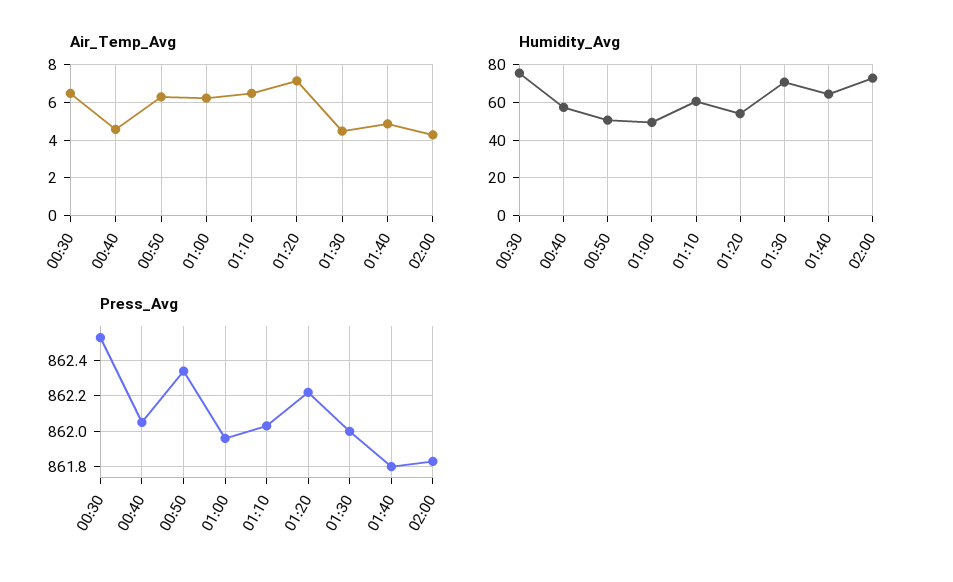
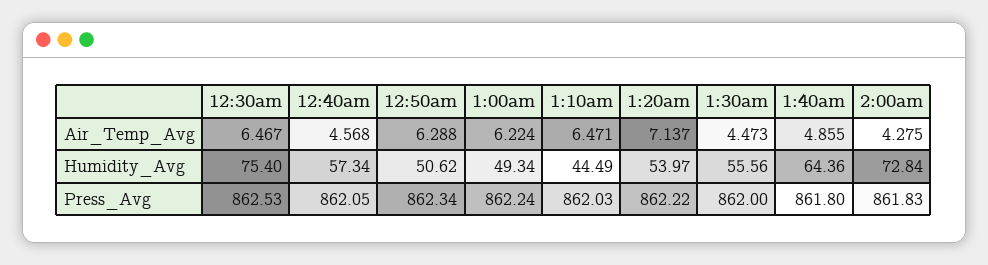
  {
    "Air_Temp_Avg": {
      "00:30": 6.467,
      "00:40": 4.568,
      "00:50": 6.288,
      "01:00": 6.224,
      "01:10": 6.471,
      "01:20": 7.137,
      "01:30": 4.473,
      "01:40": 4.855,
      "02:00": 4.275
    },
    "Humidity_Avg": {
      "00:30": 75.4,
      "00:40": 57.34,
      "00:50": 50.62,
      "01:00": 49.34,
-     "01:10": 60,
+     "01:10": 44.49,
      "01:20": 53.97,
-     "01:30": 70,
+     "01:30": 55.56,
      "01:40": 64.36,
      "02:00": 72.84
    },
    "Press_Avg": {
      "00:30": 862.53,
      "00:40": 862.05,
      "00:50": 862.34,
-     "01:00": 861.95,
+     "01:00": 862.24,
      "01:10": 862.03,
      "01:20": 862.22,
      "01:30": 862,
      "01:40": 861.8,
      "02:00": 861.83
    }
  }

